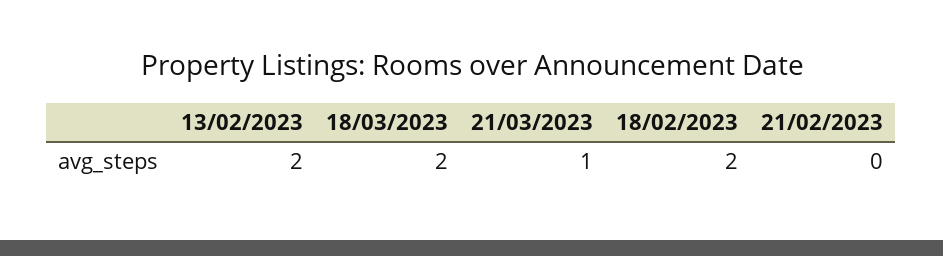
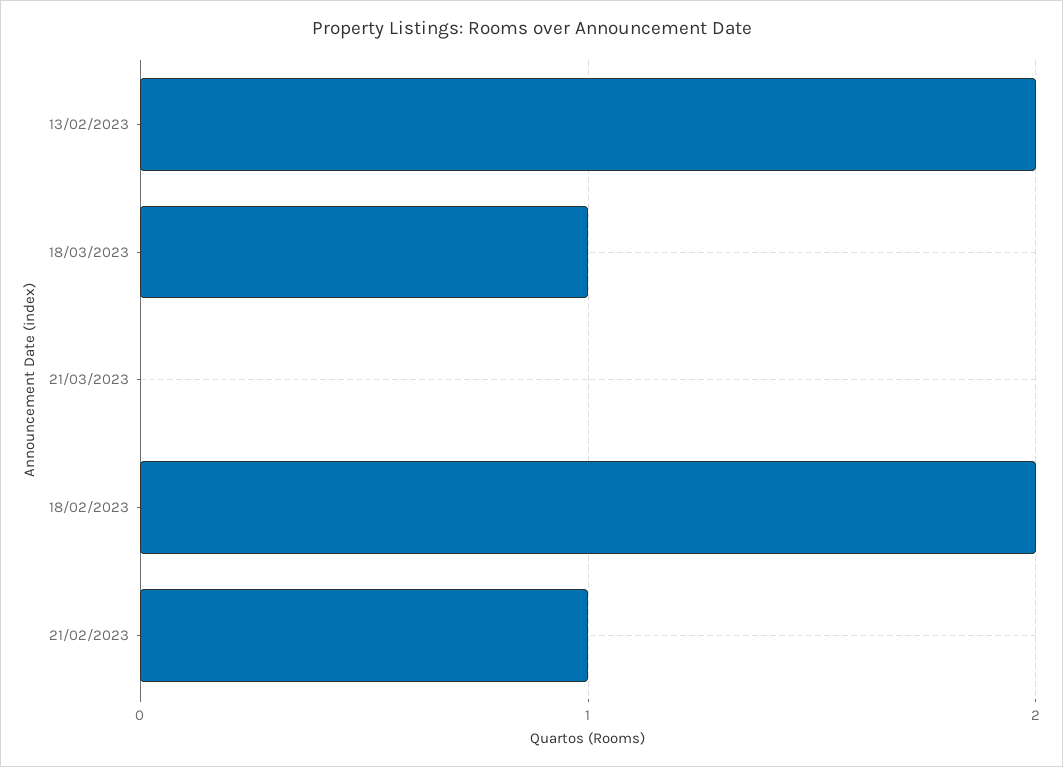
  {
    "13/02/2023": 2,
-   "18/03/2023": 2,
+   "18/03/2023": 1,
-   "21/03/2023": 1,
+   "21/03/2023": 0,
    "18/02/2023": 2,
-   "21/02/2023": 0
+   "21/02/2023": 1
  }

